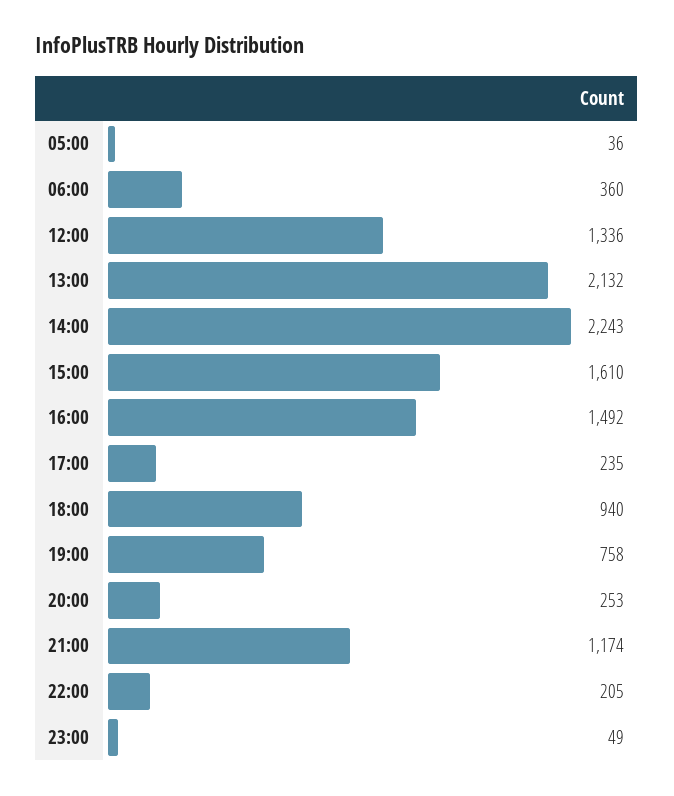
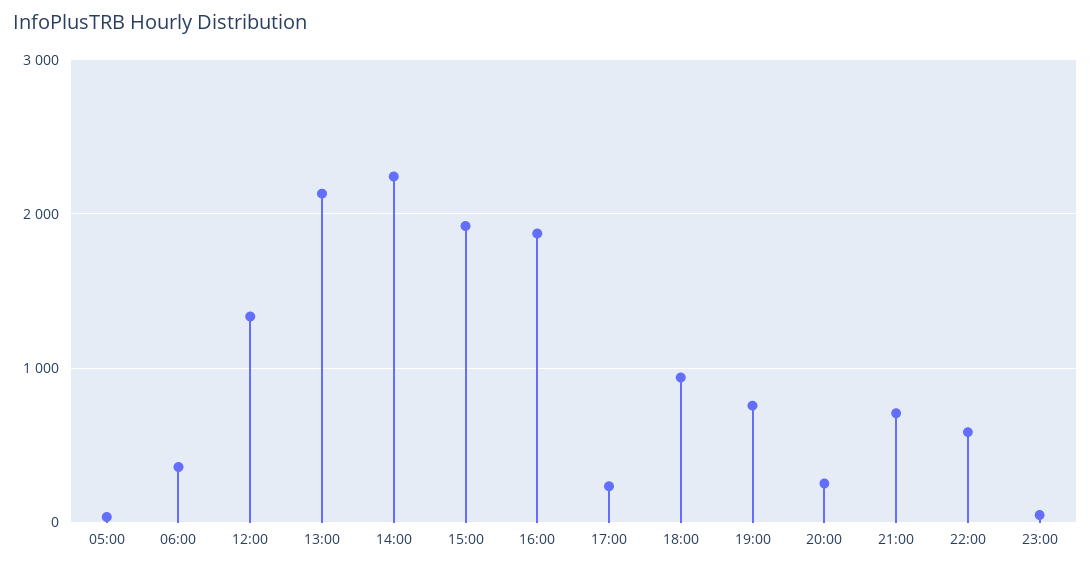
  {
    "05:00": 36,
    "06:00": 360,
    "12:00": 1336,
    "13:00": 2132,
    "14:00": 2243,
-   "15:00": 1610,
+   "15:00": 1900,
-   "16:00": 1492,
+   "16:00": 1900,
    "17:00": 235,
    "18:00": 940,
    "19:00": 758,
    "20:00": 253,
-   "21:00": 1174,
+   "21:00": 700,
-   "22:00": 205,
+   "22:00": 600,
    "23:00": 49
  }

